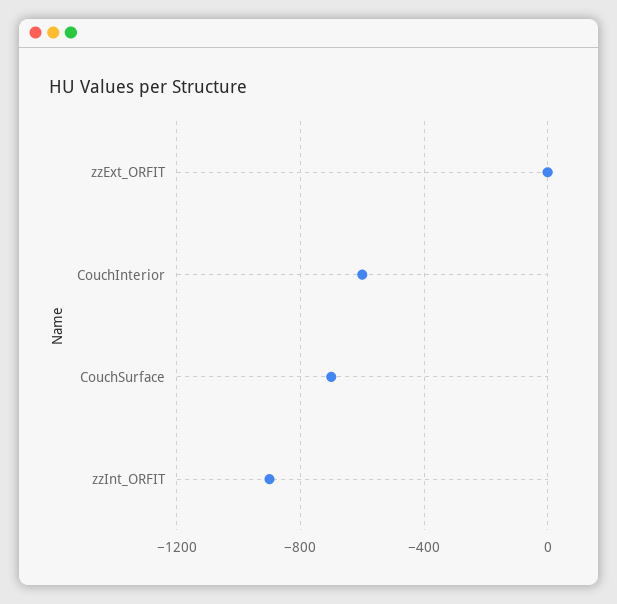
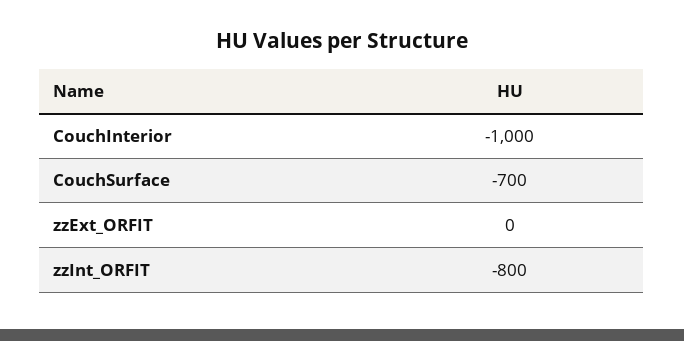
  {
    "zzExt_ORFIT": 0,
-   "CouchInterior": -600,
+   "CouchInterior": -1000,
    "CouchSurface": -700,
-   "zzInt_ORFIT": -900
+   "zzInt_ORFIT": -800
  }

